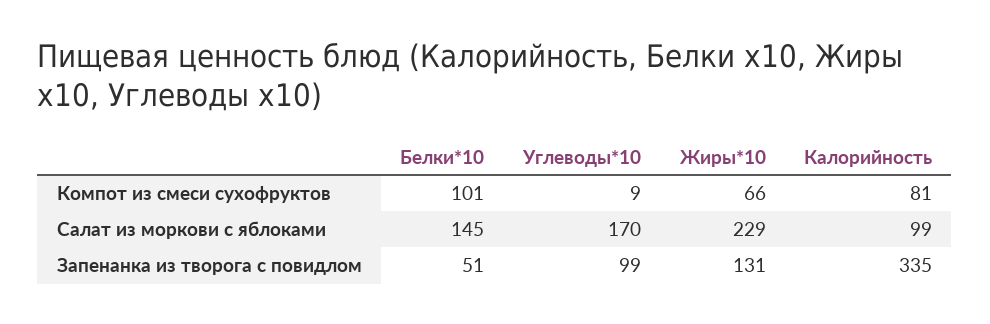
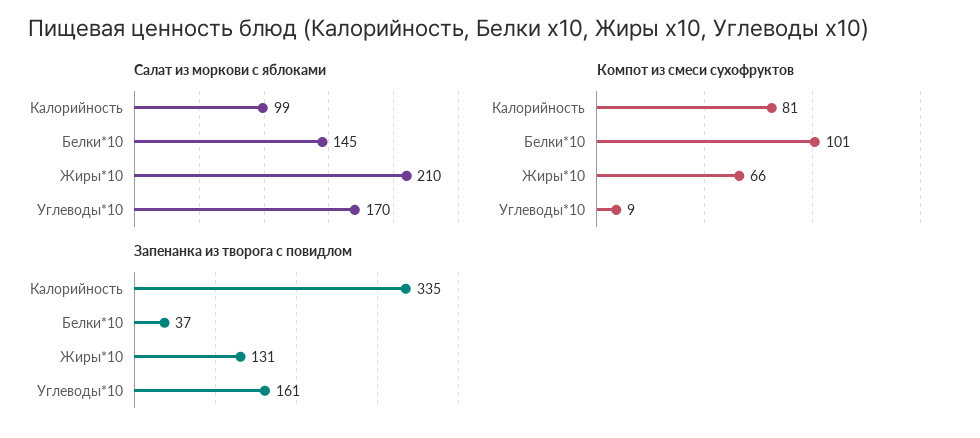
  {
    "Компот из смеси сухофруктов": {
      "Белки*10": 101,
      "Углеводы*10": 9,
      "Жиры*10": 66,
      "Калорийность": 81
    },
    "Салат из моркови с яблоками": {
      "Белки*10": 145,
      "Углеводы*10": 170,
-     "Жиры*10": 229,
+     "Жиры*10": 210,
      "Калорийность": 99
    },
    "Запенанка из творога с повидлом": {
-     "Белки*10": 51,
+     "Белки*10": 37,
-     "Углеводы*10": 99,
+     "Углеводы*10": 161,
      "Жиры*10": 131,
      "Калорийность": 335
    }
  }

